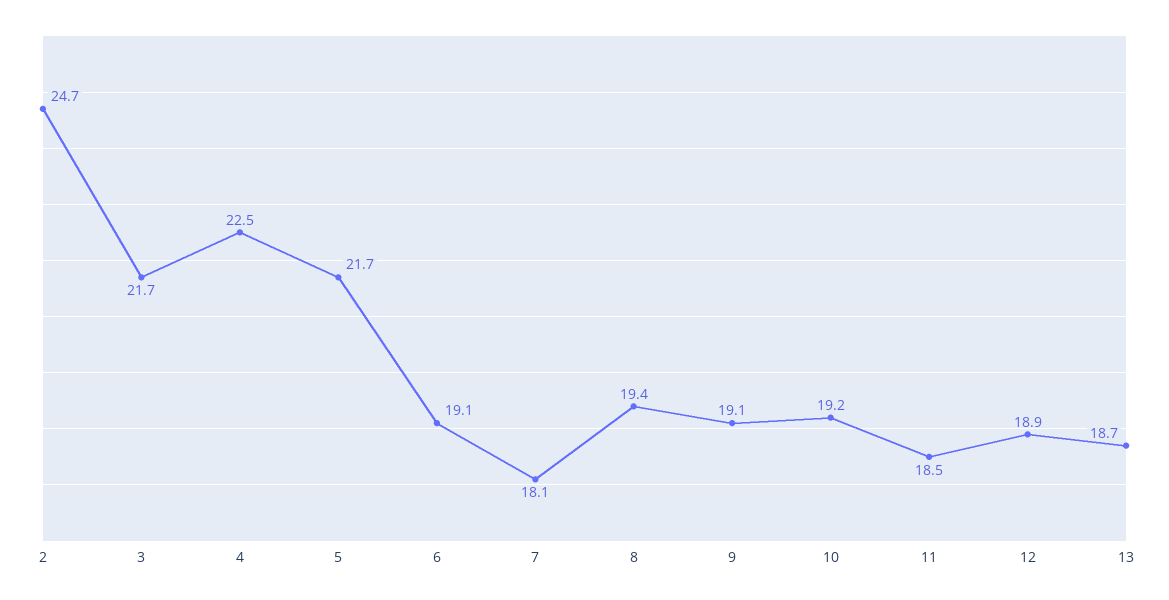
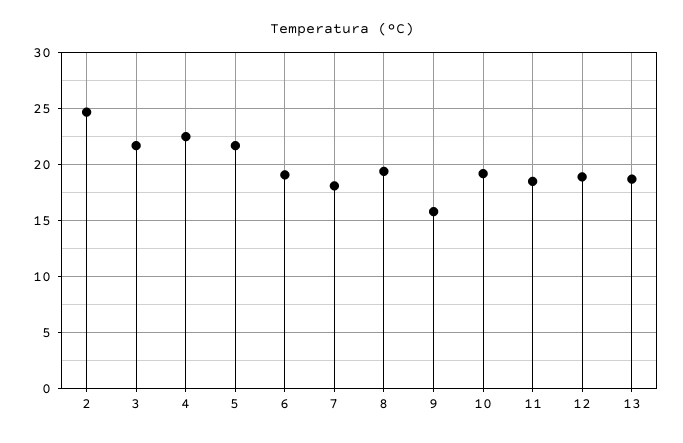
  {
    "2": 24.7,
    "3": 21.7,
    "4": 22.5,
    "5": 21.7,
    "6": 19.1,
    "7": 18.1,
    "8": 19.4,
-   "9": 19.1,
+   "9": 16,
    "10": 19.2,
    "11": 18.5,
    "12": 18.9,
    "13": 18.7
  }

